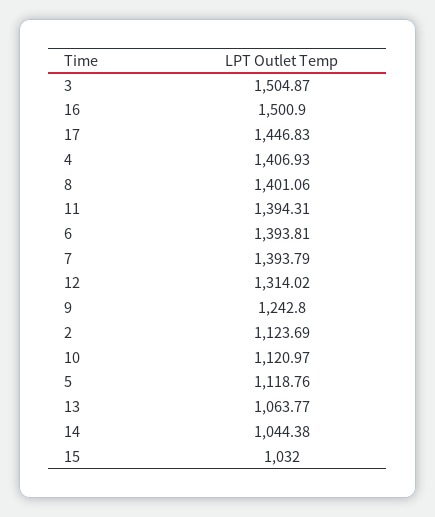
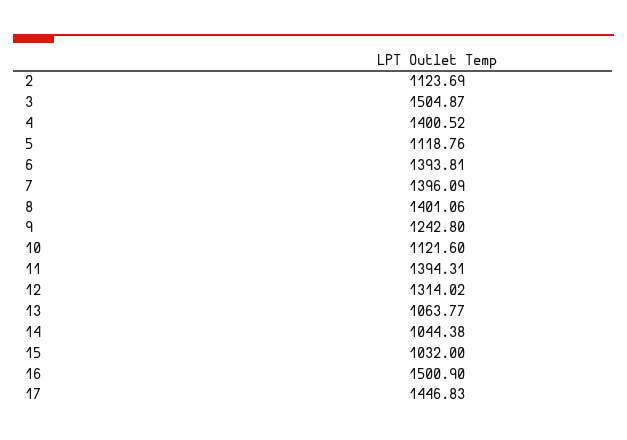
  {
    "3": 1504.87,
    "16": 1500.9,
    "17": 1446.83,
-   "4": 1406.93,
+   "4": 1400.52,
    "8": 1401.06,
    "11": 1394.31,
    "6": 1393.81,
-   "7": 1393.79,
+   "7": 1396.09,
    "12": 1314.02,
    "9": 1242.8,
    "2": 1123.69,
-   "10": 1120.97,
+   "10": 1121.6,
    "5": 1118.76,
    "13": 1063.77,
    "14": 1044.38,
    "15": 1032
  }

